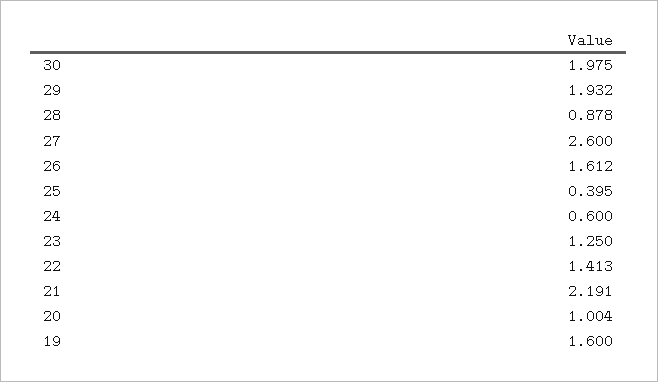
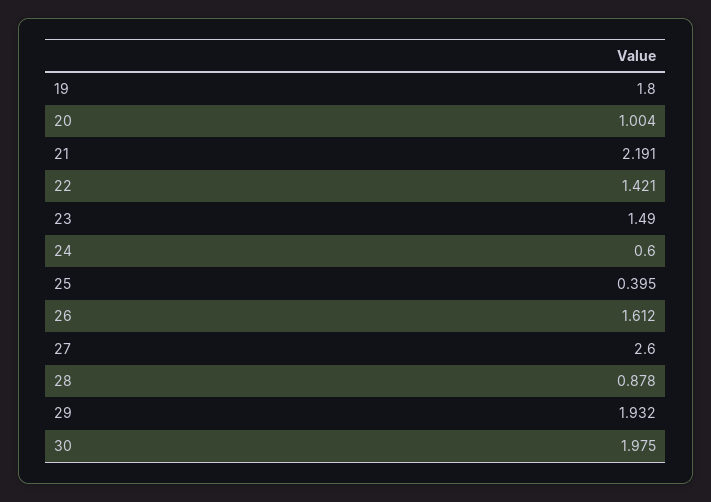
  {
    "30": 1.975,
    "29": 1.932,
    "28": 0.878,
    "27": 2.6,
    "26": 1.612,
    "25": 0.395,
    "24": 0.6,
-   "23": 1.25,
+   "23": 1.49,
-   "22": 1.413,
+   "22": 1.421,
    "21": 2.191,
    "20": 1.004,
-   "19": 1.6
+   "19": 1.8
  }

